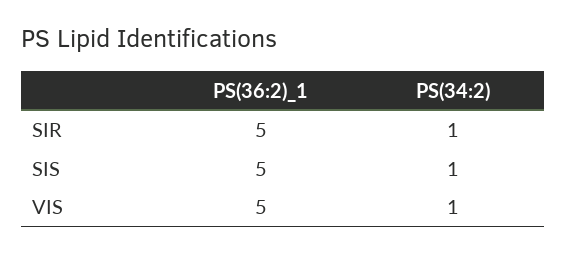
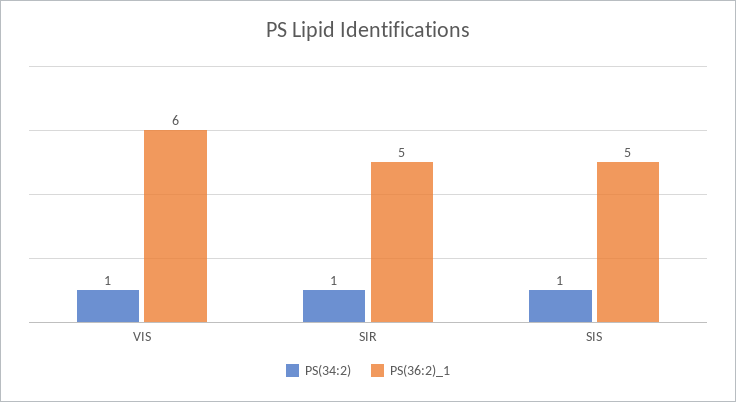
  {
    "PS(36:2)_1": {
      "SIR": 5,
      "SIS": 5,
-     "VIS": 5
+     "VIS": 6
    },
    "PS(34:2)": {
      "SIR": 1,
      "SIS": 1,
      "VIS": 1
    }
  }

